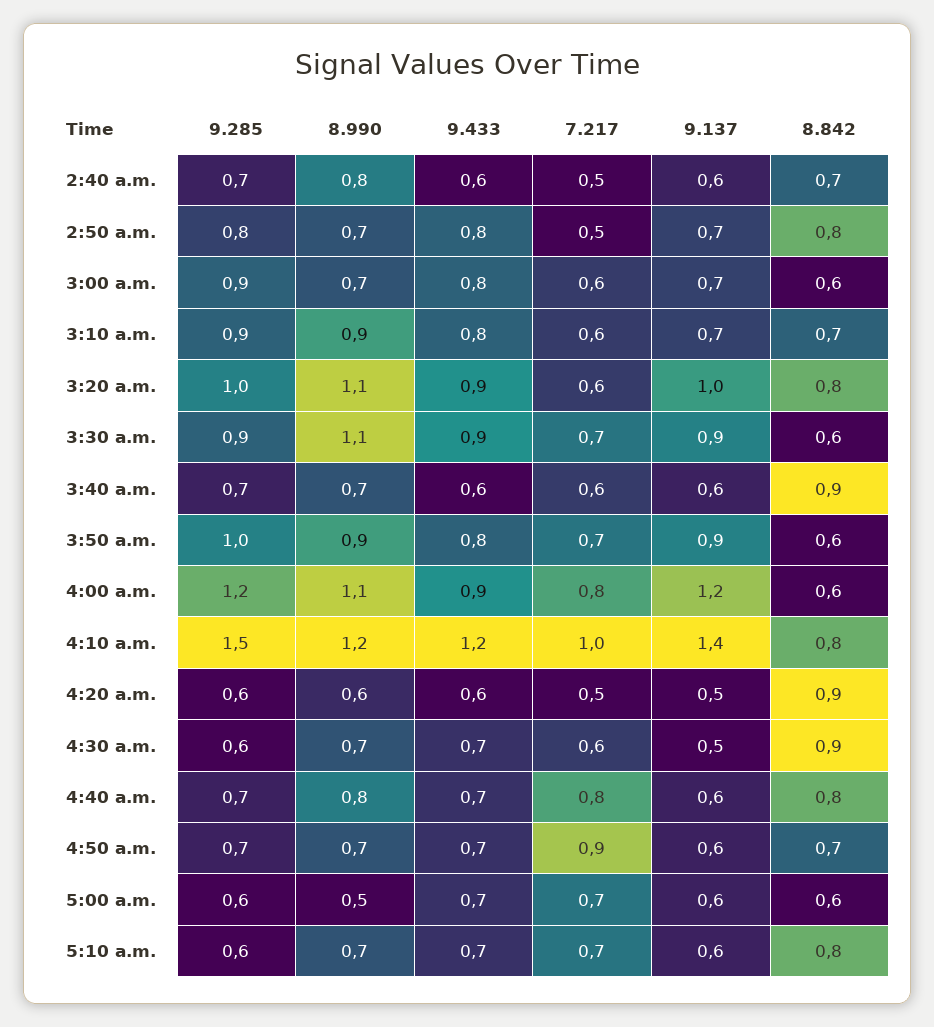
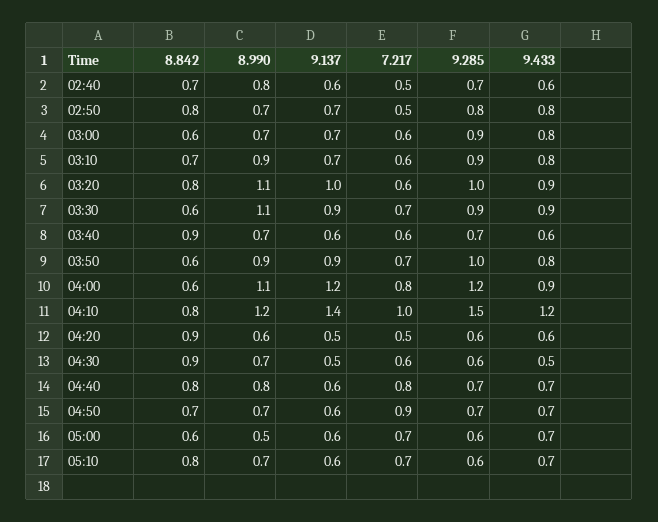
  {
    "9.285": {
      "2:40 a.m.": 0.7,
      "2:50 a.m.": 0.8,
      "3:00 a.m.": 0.9,
      "3:10 a.m.": 0.9,
      "3:20 a.m.": 1,
      "3:30 a.m.": 0.9,
      "3:40 a.m.": 0.7,
      "3:50 a.m.": 1,
      "4:00 a.m.": 1.2,
      "4:10 a.m.": 1.5,
      "4:20 a.m.": 0.6,
      "4:30 a.m.": 0.6,
      "4:40 a.m.": 0.7,
      "4:50 a.m.": 0.7,
      "5:00 a.m.": 0.6,
      "5:10 a.m.": 0.6
    },
    "8.990": {
      "2:40 a.m.": 0.8,
      "2:50 a.m.": 0.7,
      "3:00 a.m.": 0.7,
      "3:10 a.m.": 0.9,
      "3:20 a.m.": 1.1,
      "3:30 a.m.": 1.1,
      "3:40 a.m.": 0.7,
      "3:50 a.m.": 0.9,
      "4:00 a.m.": 1.1,
      "4:10 a.m.": 1.2,
      "4:20 a.m.": 0.6,
      "4:30 a.m.": 0.7,
      "4:40 a.m.": 0.8,
      "4:50 a.m.": 0.7,
      "5:00 a.m.": 0.5,
      "5:10 a.m.": 0.7
    },
    "9.433": {
      "2:40 a.m.": 0.6,
      "2:50 a.m.": 0.8,
      "3:00 a.m.": 0.8,
      "3:10 a.m.": 0.8,
      "3:20 a.m.": 0.9,
      "3:30 a.m.": 0.9,
      "3:40 a.m.": 0.6,
      "3:50 a.m.": 0.8,
      "4:00 a.m.": 0.9,
      "4:10 a.m.": 1.2,
      "4:20 a.m.": 0.6,
-     "4:30 a.m.": 0.7,
+     "4:30 a.m.": 0.5,
      "4:40 a.m.": 0.7,
      "4:50 a.m.": 0.7,
      "5:00 a.m.": 0.7,
      "5:10 a.m.": 0.7
    },
    "7.217": {
      "2:40 a.m.": 0.5,
      "2:50 a.m.": 0.5,
      "3:00 a.m.": 0.6,
      "3:10 a.m.": 0.6,
      "3:20 a.m.": 0.6,
      "3:30 a.m.": 0.7,
      "3:40 a.m.": 0.6,
      "3:50 a.m.": 0.7,
      "4:00 a.m.": 0.8,
      "4:10 a.m.": 1,
      "4:20 a.m.": 0.5,
      "4:30 a.m.": 0.6,
      "4:40 a.m.": 0.8,
      "4:50 a.m.": 0.9,
      "5:00 a.m.": 0.7,
      "5:10 a.m.": 0.7
    },
    "9.137": {
      "2:40 a.m.": 0.6,
      "2:50 a.m.": 0.7,
      "3:00 a.m.": 0.7,
      "3:10 a.m.": 0.7,
      "3:20 a.m.": 1,
      "3:30 a.m.": 0.9,
      "3:40 a.m.": 0.6,
      "3:50 a.m.": 0.9,
      "4:00 a.m.": 1.2,
      "4:10 a.m.": 1.4,
      "4:20 a.m.": 0.5,
      "4:30 a.m.": 0.5,
      "4:40 a.m.": 0.6,
      "4:50 a.m.": 0.6,
      "5:00 a.m.": 0.6,
      "5:10 a.m.": 0.6
    },
    "8.842": {
      "2:40 a.m.": 0.7,
      "2:50 a.m.": 0.8,
      "3:00 a.m.": 0.6,
      "3:10 a.m.": 0.7,
      "3:20 a.m.": 0.8,
      "3:30 a.m.": 0.6,
      "3:40 a.m.": 0.9,
      "3:50 a.m.": 0.6,
      "4:00 a.m.": 0.6,
      "4:10 a.m.": 0.8,
      "4:20 a.m.": 0.9,
      "4:30 a.m.": 0.9,
      "4:40 a.m.": 0.8,
      "4:50 a.m.": 0.7,
      "5:00 a.m.": 0.6,
      "5:10 a.m.": 0.8
    }
  }

